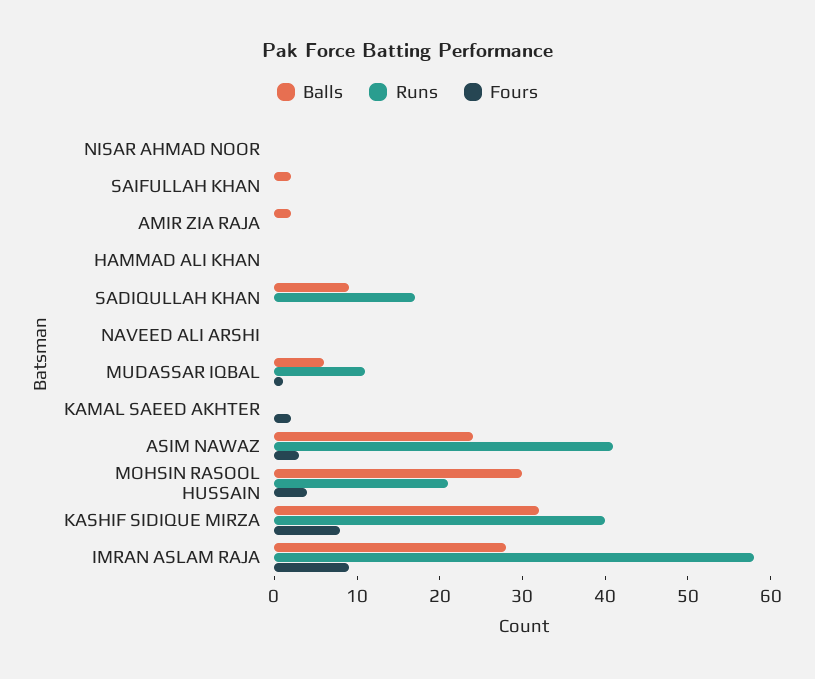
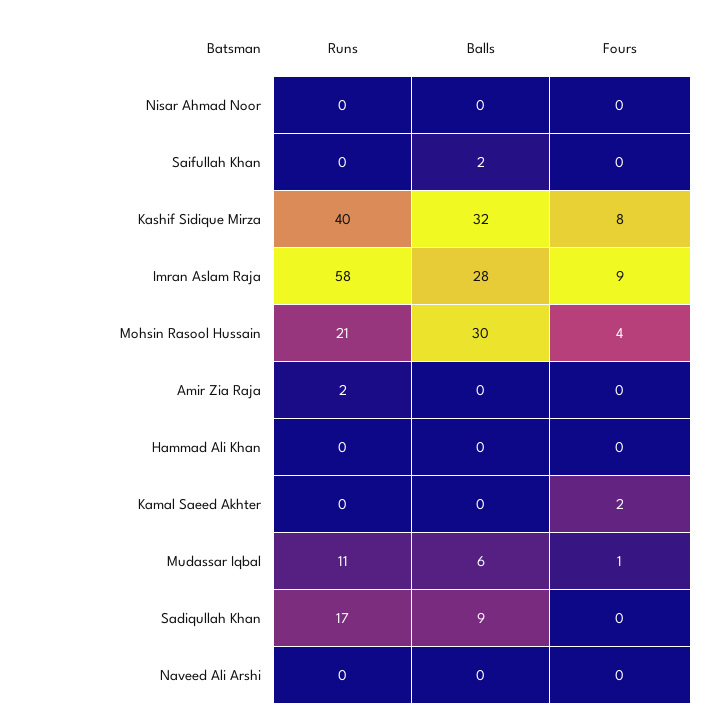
  {
    "Balls": {
      "NISAR AHMAD NOOR": 0,
      "SAIFULLAH KHAN": 2,
-     "AMIR ZIA RAJA": 2,
+     "AMIR ZIA RAJA": 0,
      "HAMMAD ALI KHAN": 0,
      "SADIQULLAH KHAN": 9,
      "NAVEED ALI ARSHI": 0,
      "MUDASSAR IQBAL": 6,
      "KAMAL SAEED AKHTER": 0,
-     "ASIM NAWAZ": 24,
      "MOHSIN RASOOL HUSSAIN": 30,
      "KASHIF SIDIQUE MIRZA": 32,
      "IMRAN ASLAM RAJA": 28
    },
    "Runs": {
      "NISAR AHMAD NOOR": 0,
      "SAIFULLAH KHAN": 0,
-     "AMIR ZIA RAJA": 0,
+     "AMIR ZIA RAJA": 2,
      "HAMMAD ALI KHAN": 0,
      "SADIQULLAH KHAN": 17,
      "NAVEED ALI ARSHI": 0,
      "MUDASSAR IQBAL": 11,
      "KAMAL SAEED AKHTER": 0,
-     "ASIM NAWAZ": 41,
      "MOHSIN RASOOL HUSSAIN": 21,
      "KASHIF SIDIQUE MIRZA": 40,
      "IMRAN ASLAM RAJA": 58
    },
    "Fours": {
      "NISAR AHMAD NOOR": 0,
      "SAIFULLAH KHAN": 0,
      "AMIR ZIA RAJA": 0,
      "HAMMAD ALI KHAN": 0,
      "SADIQULLAH KHAN": 0,
      "NAVEED ALI ARSHI": 0,
      "MUDASSAR IQBAL": 1,
      "KAMAL SAEED AKHTER": 2,
-     "ASIM NAWAZ": 3,
      "MOHSIN RASOOL HUSSAIN": 4,
      "KASHIF SIDIQUE MIRZA": 8,
      "IMRAN ASLAM RAJA": 9
    }
  }

